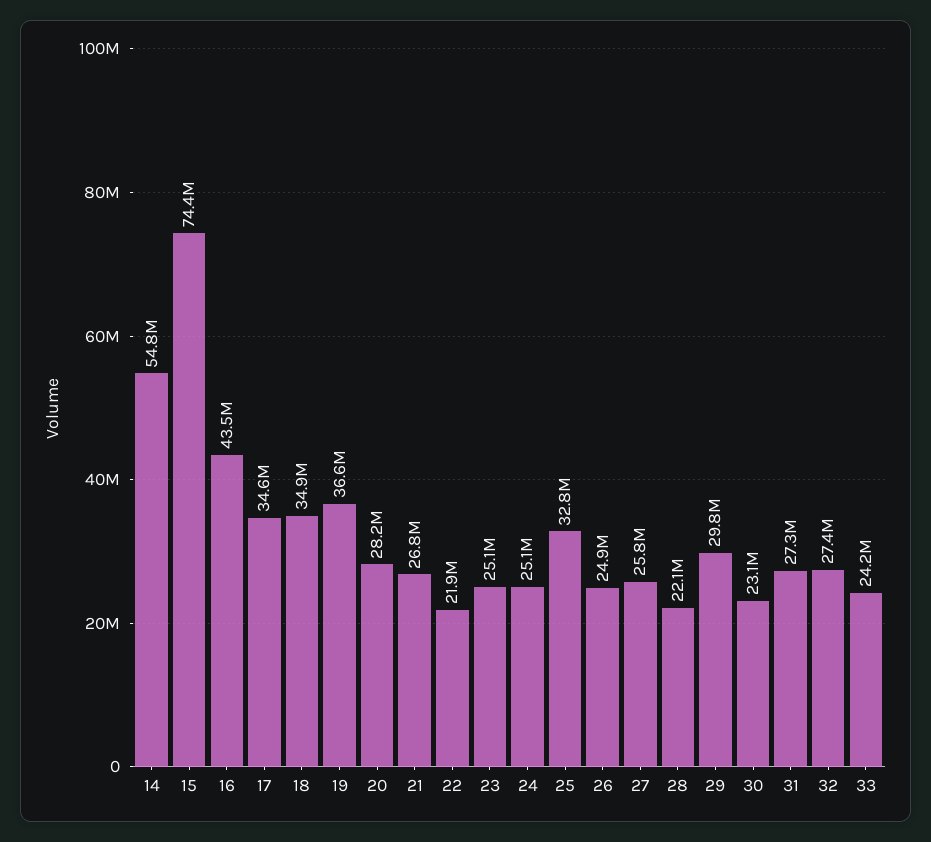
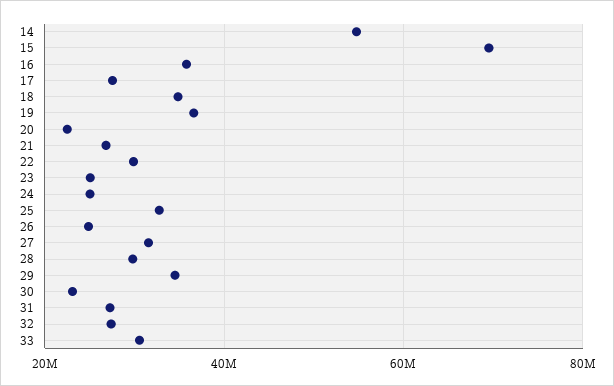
  {
    "14": 54800000,
-   "15": 74400000,
+   "15": 70000000,
-   "16": 43500000,
+   "16": 36000000,
-   "17": 34600000,
+   "17": 28000000,
    "18": 34900000,
    "19": 36600000,
-   "20": 28200000,
+   "20": 22000000,
    "21": 26800000,
-   "22": 21900000,
+   "22": 30000000,
    "23": 25100000,
    "24": 25100000,
    "25": 32800000,
    "26": 24900000,
-   "27": 25800000,
+   "27": 32000000,
-   "28": 22100000,
+   "28": 30000000,
-   "29": 29800000,
+   "29": 34000000,
    "30": 23100000,
    "31": 27300000,
    "32": 27400000,
-   "33": 24200000
+   "33": 30000000
  }

